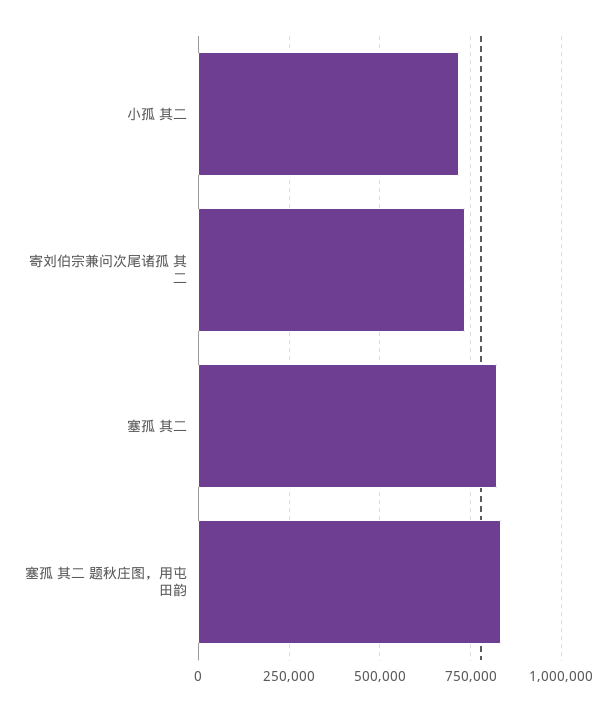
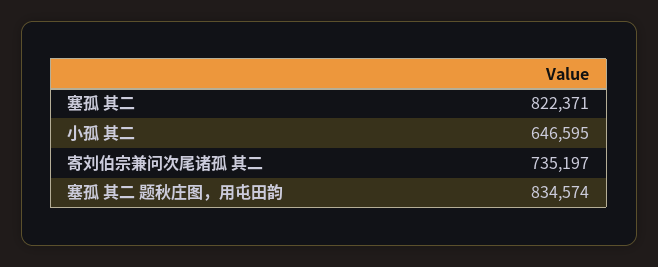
  {
-   "小孤 其二": 725000,
+   "小孤 其二": 646595,
    "寄刘伯宗兼问次尾诸孤 其二": 735197,
    "塞孤 其二": 822371,
    "塞孤 其二 题秋庄图，用屯田韵": 834574
  }

